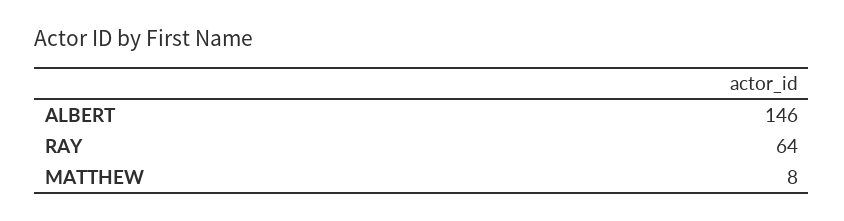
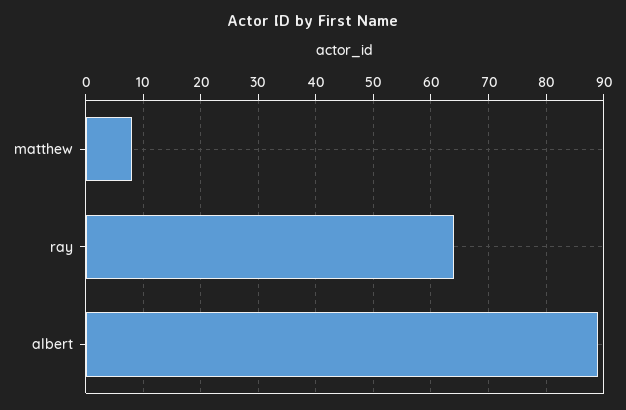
  {
-   "ALBERT": 146,
+   "ALBERT": 90,
    "RAY": 64,
    "MATTHEW": 8
  }

